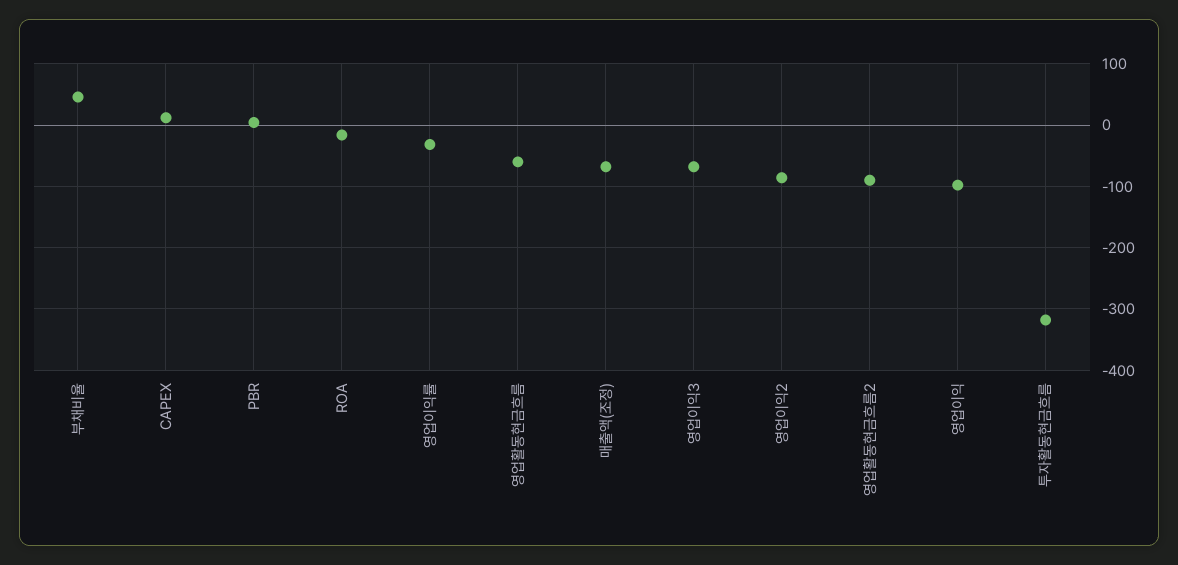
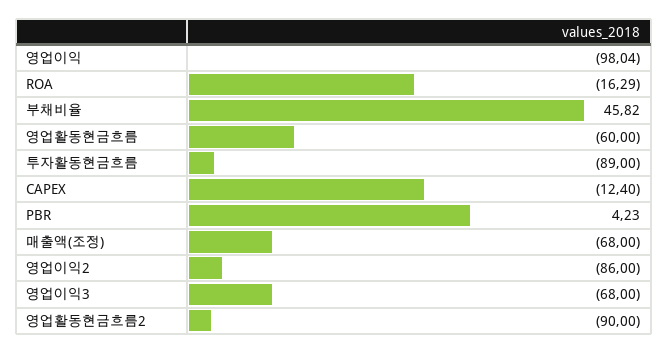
  {
    "부채비율": 45.82,
-   "CAPEX": 10,
+   "CAPEX": -12.4,
    "PBR": 4.23,
    "ROA": -16.29,
-   "영업이익률": -30,
    "영업활동현금흐름": -60,
    "매출액(조정)": -68,
    "영업이익3": -68,
    "영업이익2": -86,
    "영업활동현금흐름2": -90,
    "영업이익": -98.04,
-   "투자활동현금흐름": -320
+   "투자활동현금흐름": -89
  }

